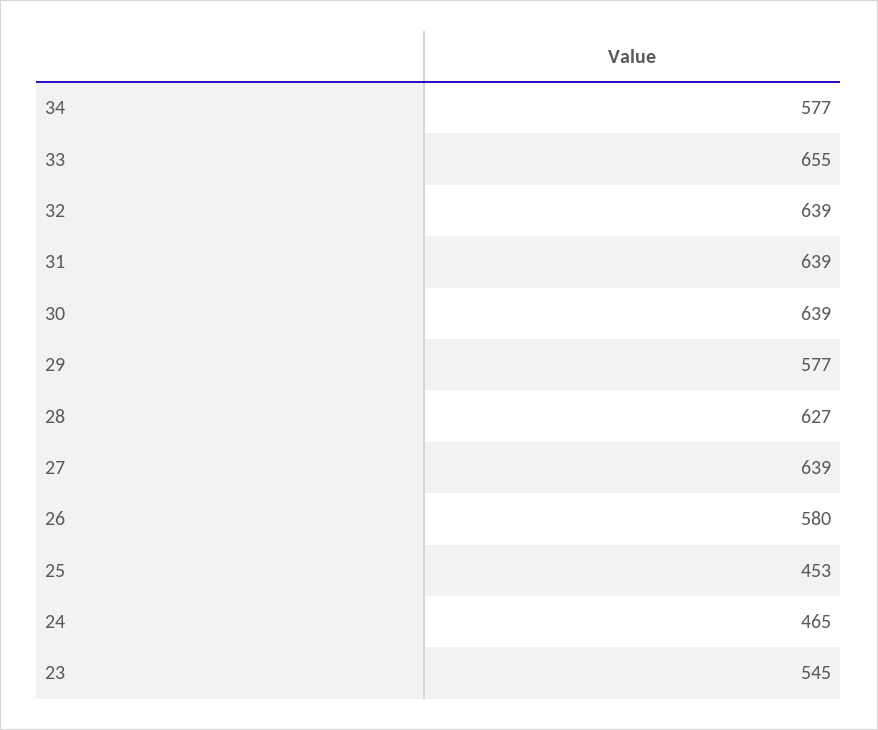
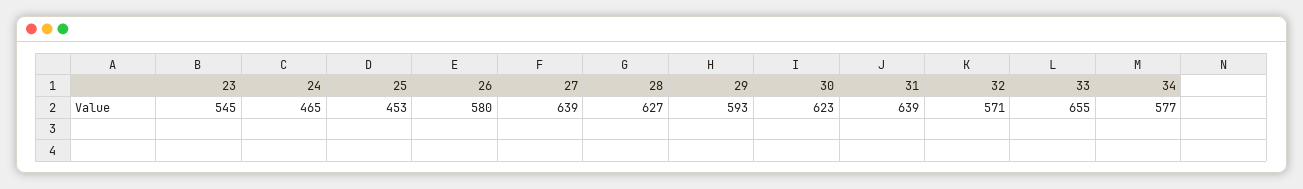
  {
    "34": 577,
    "33": 655,
-   "32": 639,
+   "32": 571,
    "31": 639,
-   "30": 639,
+   "30": 623,
-   "29": 577,
+   "29": 593,
    "28": 627,
    "27": 639,
    "26": 580,
    "25": 453,
    "24": 465,
    "23": 545
  }

